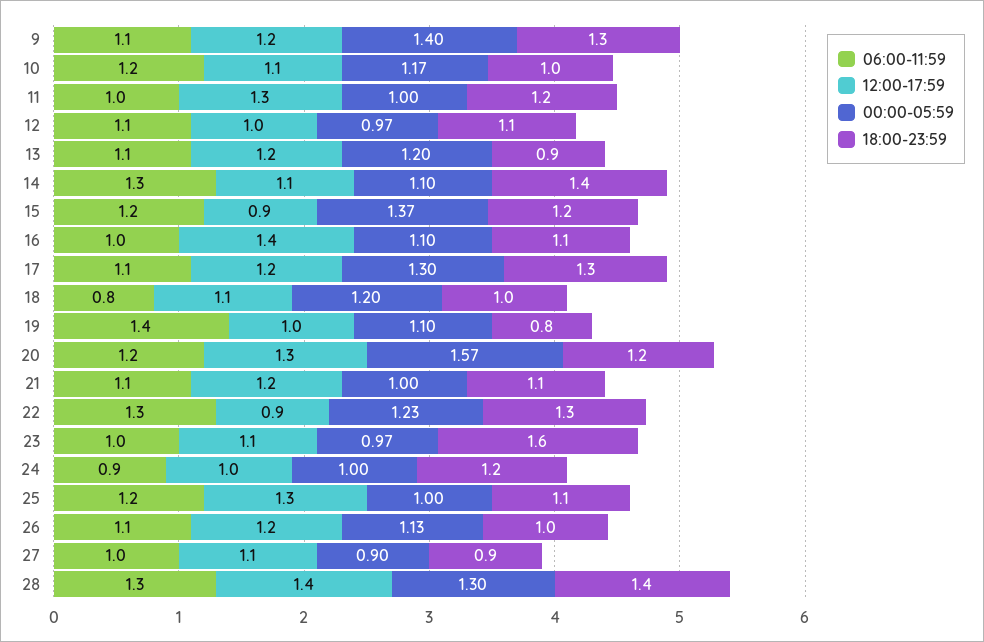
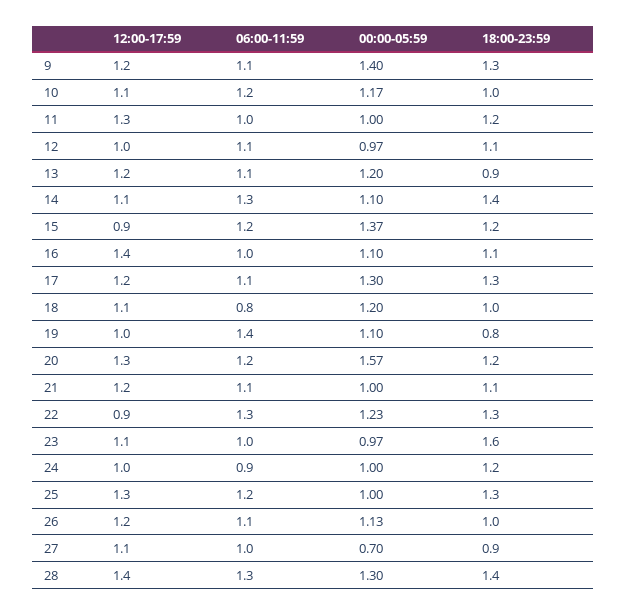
  {
    "06:00-11:59": {
      "9": 1.1,
      "10": 1.2,
      "11": 1,
      "12": 1.1,
      "13": 1.1,
      "14": 1.3,
      "15": 1.2,
      "16": 1,
      "17": 1.1,
      "18": 0.8,
      "19": 1.4,
      "20": 1.2,
      "21": 1.1,
      "22": 1.3,
      "23": 1,
      "24": 0.9,
      "25": 1.2,
      "26": 1.1,
      "27": 1,
      "28": 1.3
    },
    "12:00-17:59": {
      "9": 1.2,
      "10": 1.1,
      "11": 1.3,
      "12": 1,
      "13": 1.2,
      "14": 1.1,
      "15": 0.9,
      "16": 1.4,
      "17": 1.2,
      "18": 1.1,
      "19": 1,
      "20": 1.3,
      "21": 1.2,
      "22": 0.9,
      "23": 1.1,
      "24": 1,
      "25": 1.3,
      "26": 1.2,
      "27": 1.1,
      "28": 1.4
    },
    "00:00-05:59": {
      "9": 1.4,
      "10": 1.17,
      "11": 1,
      "12": 0.97,
      "13": 1.2,
      "14": 1.1,
      "15": 1.37,
      "16": 1.1,
      "17": 1.3,
      "18": 1.2,
      "19": 1.1,
      "20": 1.57,
      "21": 1,
      "22": 1.23,
      "23": 0.97,
      "24": 1,
      "25": 1,
      "26": 1.13,
-     "27": 0.9,
+     "27": 0.7,
      "28": 1.3
    },
    "18:00-23:59": {
      "9": 1.3,
      "10": 1,
      "11": 1.2,
      "12": 1.1,
      "13": 0.9,
      "14": 1.4,
      "15": 1.2,
      "16": 1.1,
      "17": 1.3,
      "18": 1,
      "19": 0.8,
      "20": 1.2,
      "21": 1.1,
      "22": 1.3,
      "23": 1.6,
      "24": 1.2,
-     "25": 1.1,
+     "25": 1.3,
      "26": 1,
      "27": 0.9,
      "28": 1.4
    }
  }

